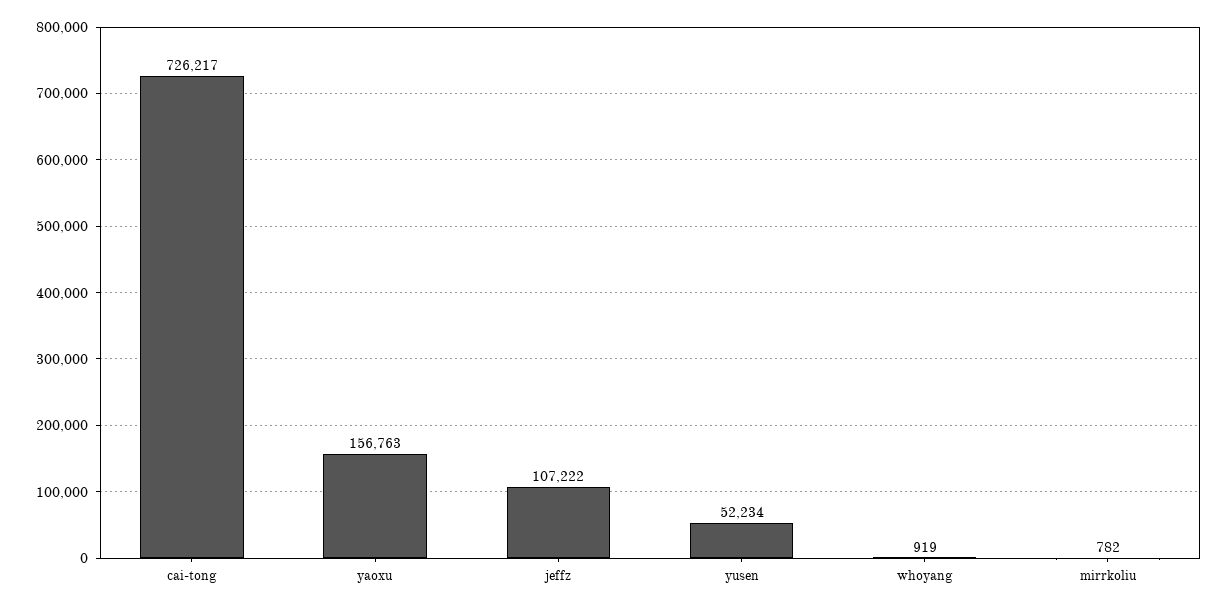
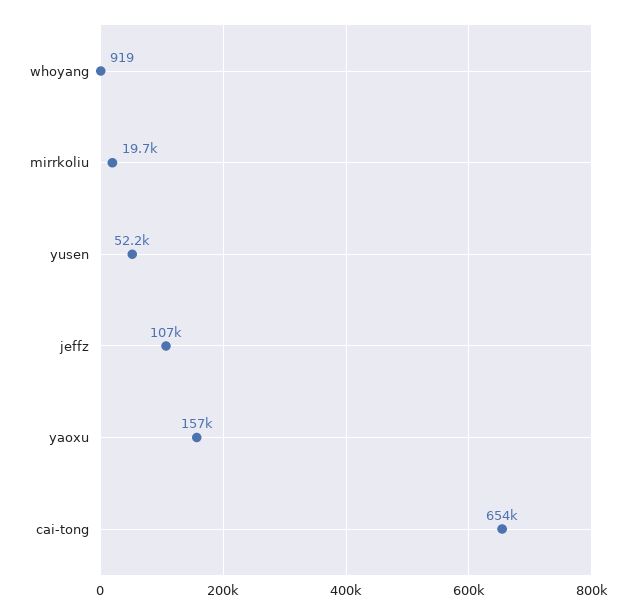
  {
-   "cai-tong": 726217,
+   "cai-tong": 654000,
    "yaoxu": 156763,
    "jeffz": 107222,
    "yusen": 52234,
    "whoyang": 919,
-   "mirrkoliu": 782
+   "mirrkoliu": 19700
  }

